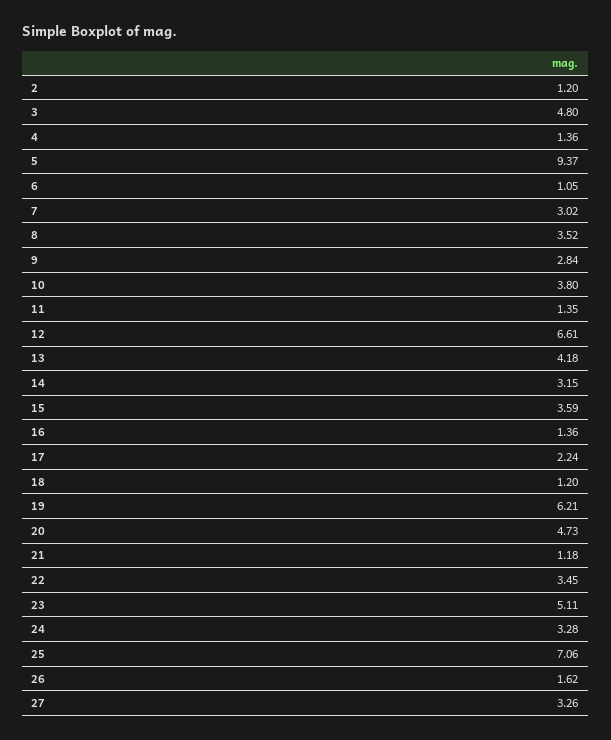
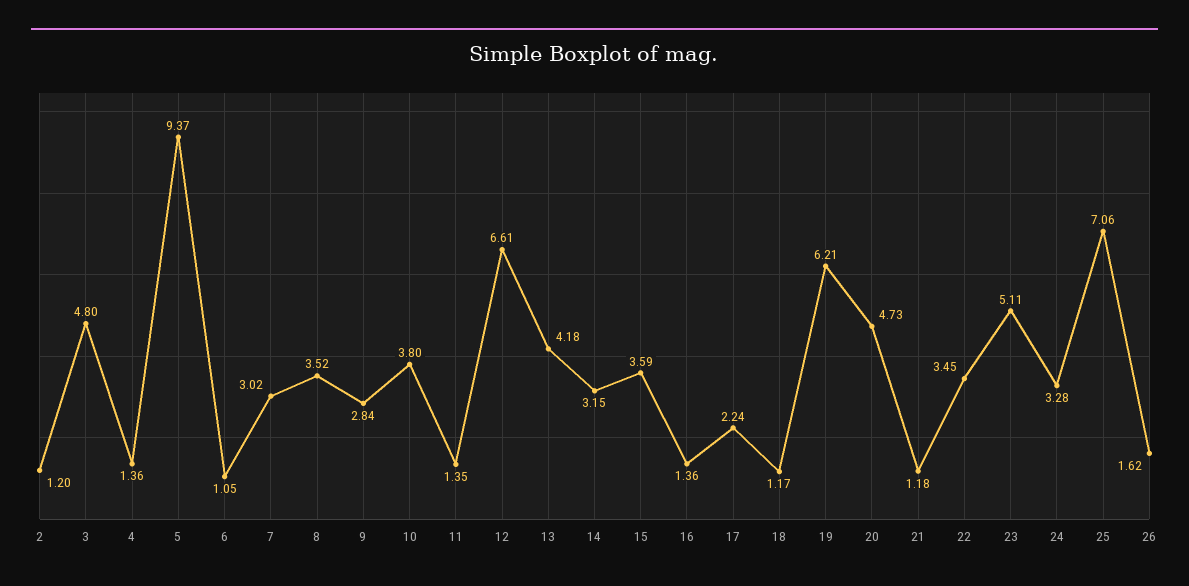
  {
    "2": 1.2,
    "3": 4.8,
    "4": 1.36,
    "5": 9.37,
    "6": 1.05,
    "7": 3.02,
    "8": 3.52,
    "9": 2.84,
    "10": 3.8,
    "11": 1.35,
    "12": 6.61,
    "13": 4.18,
    "14": 3.15,
    "15": 3.59,
    "16": 1.36,
    "17": 2.24,
-   "18": 1.2,
+   "18": 1.17,
    "19": 6.21,
    "20": 4.73,
    "21": 1.18,
    "22": 3.45,
    "23": 5.11,
    "24": 3.28,
    "25": 7.06,
-   "26": 1.62,
+   "26": 1.62
-   "27": 3.26
  }

